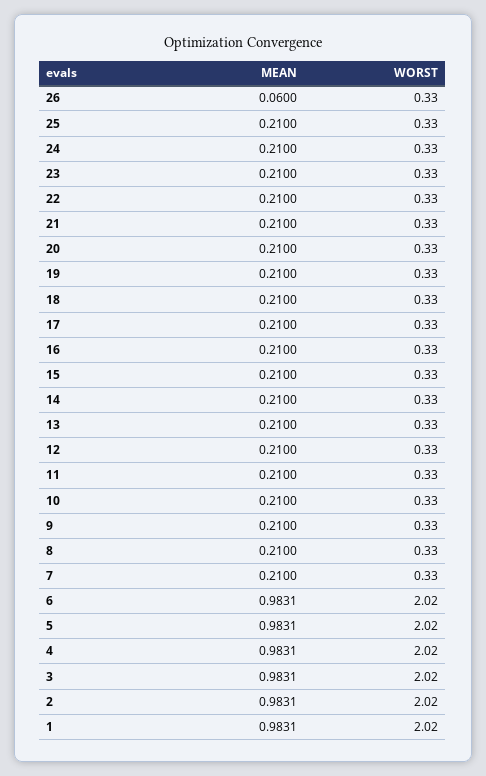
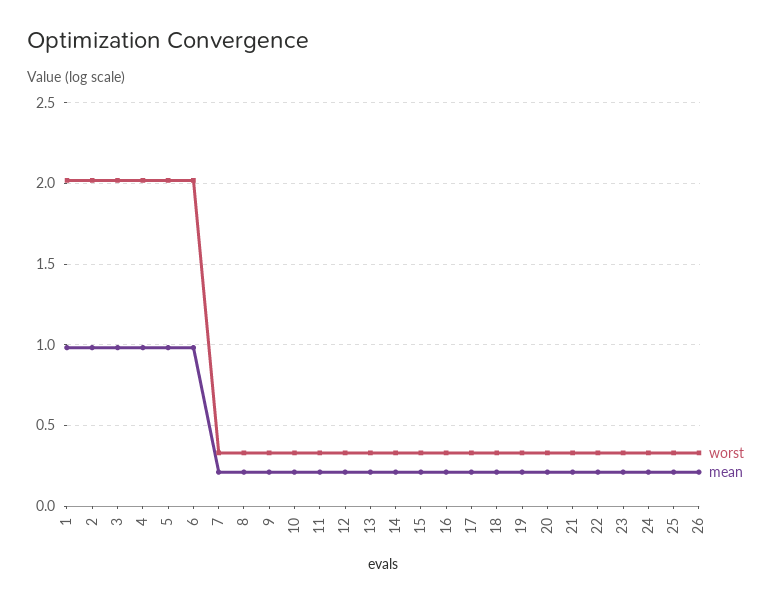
  {
    "MEAN": {
-     "26": 0.06,
+     "26": 0.2,
      "25": 0.21,
      "24": 0.21,
      "23": 0.21,
      "22": 0.21,
      "21": 0.21,
      "20": 0.21,
      "19": 0.21,
      "18": 0.21,
      "17": 0.21,
      "16": 0.21,
      "15": 0.21,
      "14": 0.21,
      "13": 0.21,
      "12": 0.21,
      "11": 0.21,
      "10": 0.21,
      "9": 0.21,
      "8": 0.21,
      "7": 0.21,
      "6": 0.9831,
      "5": 0.9831,
      "4": 0.9831,
      "3": 0.9831,
      "2": 0.9831,
      "1": 0.9831
    },
    "WORST": {
      "26": 0.33,
      "25": 0.33,
      "24": 0.33,
      "23": 0.33,
      "22": 0.33,
      "21": 0.33,
      "20": 0.33,
      "19": 0.33,
      "18": 0.33,
      "17": 0.33,
      "16": 0.33,
      "15": 0.33,
      "14": 0.33,
      "13": 0.33,
      "12": 0.33,
      "11": 0.33,
      "10": 0.33,
      "9": 0.33,
      "8": 0.33,
      "7": 0.33,
      "6": 2.02,
      "5": 2.02,
      "4": 2.02,
      "3": 2.02,
      "2": 2.02,
      "1": 2.02
    }
  }

